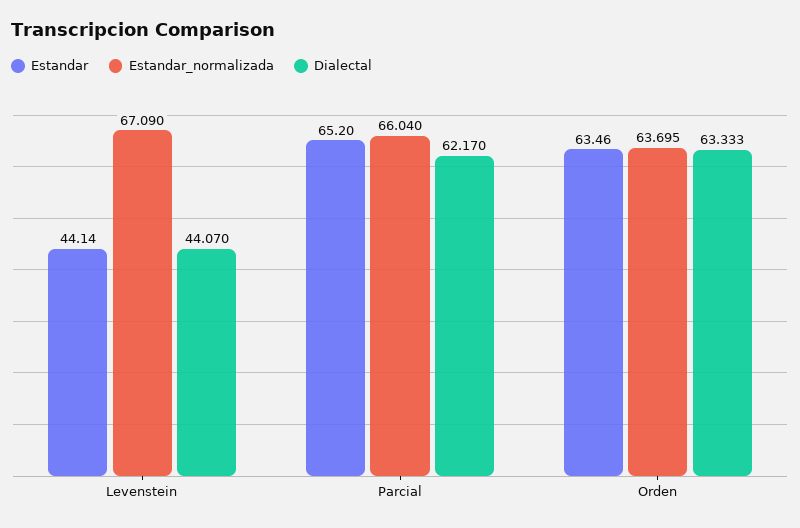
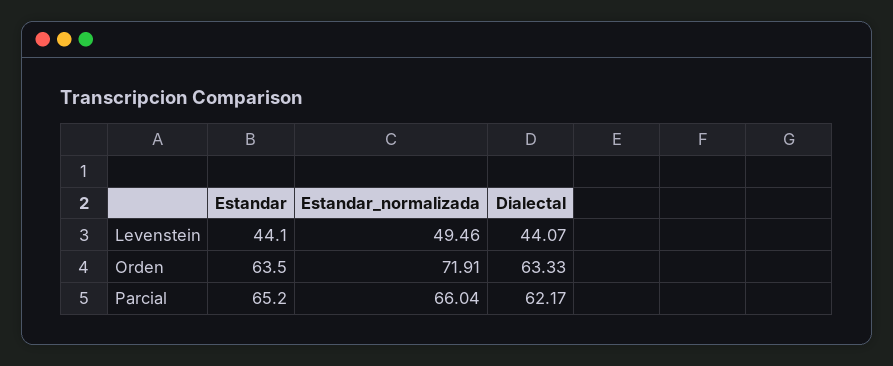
  {
    "Estandar": {
      "Levenstein": 44.14,
      "Parcial": 65.2,
      "Orden": 63.46
    },
    "Estandar_normalizada": {
-     "Levenstein": 67.09,
+     "Levenstein": 49.46,
      "Parcial": 66.04,
-     "Orden": 63.695
+     "Orden": 71.91
    },
    "Dialectal": {
      "Levenstein": 44.07,
      "Parcial": 62.17,
      "Orden": 63.333
    }
  }

